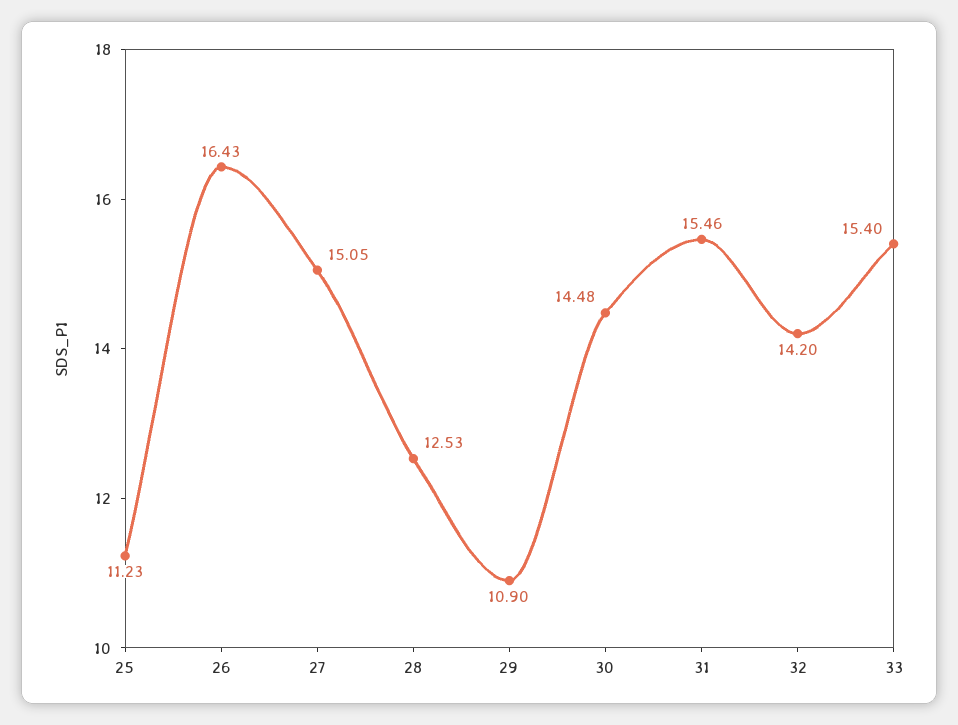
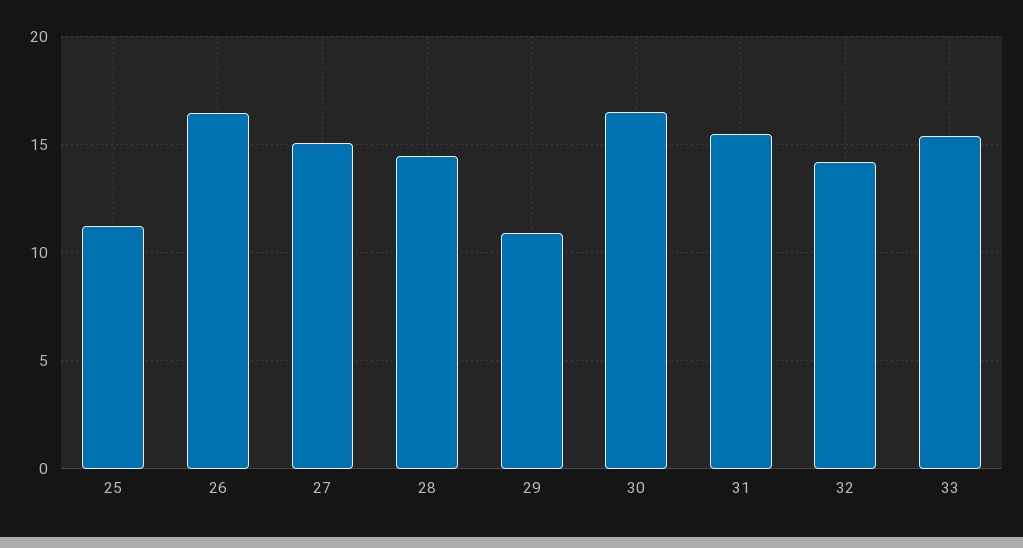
  {
    "25": 11.23,
    "26": 16.43,
    "27": 15.05,
-   "28": 12.53,
+   "28": 14.5,
    "29": 10.9,
-   "30": 14.48,
+   "30": 16.5,
    "31": 15.46,
    "32": 14.2,
    "33": 15.4
  }

